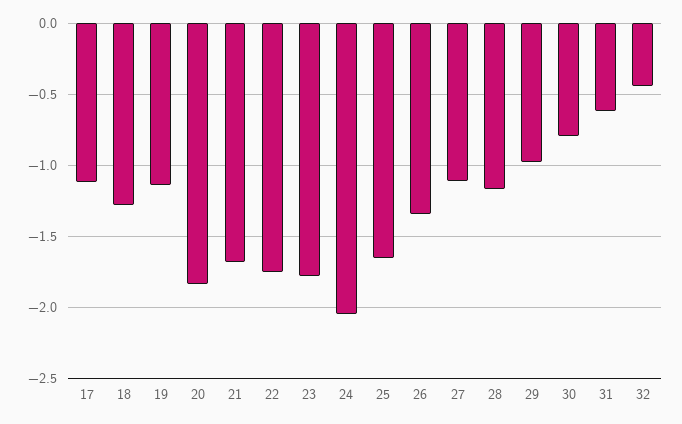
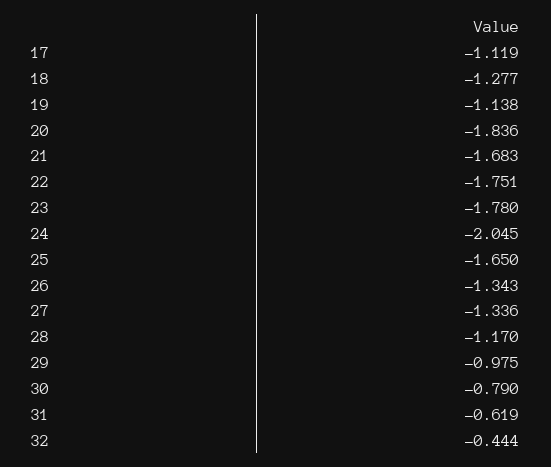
  {
    "17": -1.119,
    "18": -1.277,
    "19": -1.138,
    "20": -1.836,
    "21": -1.683,
    "22": -1.751,
    "23": -1.78,
    "24": -2.045,
    "25": -1.65,
    "26": -1.343,
-   "27": -1.1,
+   "27": -1.336,
    "28": -1.17,
    "29": -0.975,
    "30": -0.79,
    "31": -0.619,
    "32": -0.444
  }

